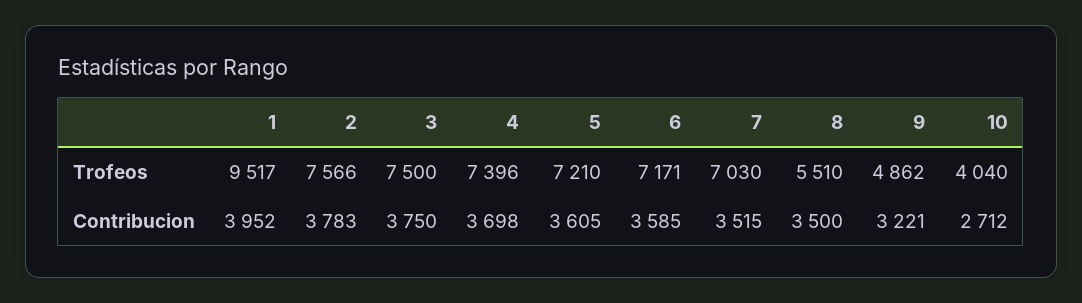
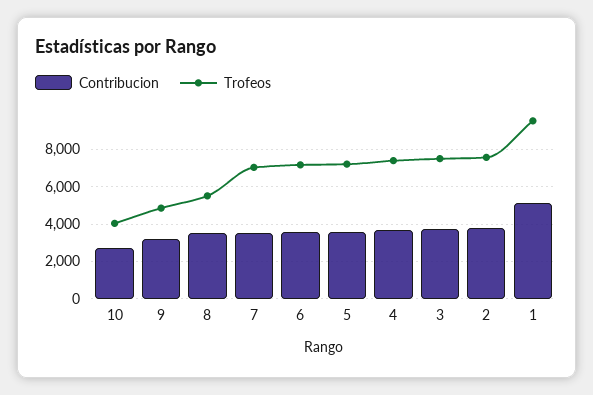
  {
    "Trofeos": {
      "1": 9517,
      "2": 7566,
      "3": 7500,
      "4": 7396,
      "5": 7210,
      "6": 7171,
      "7": 7030,
      "8": 5510,
      "9": 4862,
      "10": 4040
    },
    "Contribucion": {
-     "1": 3952,
+     "1": 5000,
      "2": 3783,
      "3": 3750,
      "4": 3698,
      "5": 3605,
      "6": 3585,
      "7": 3515,
      "8": 3500,
      "9": 3221,
      "10": 2712
    }
  }

